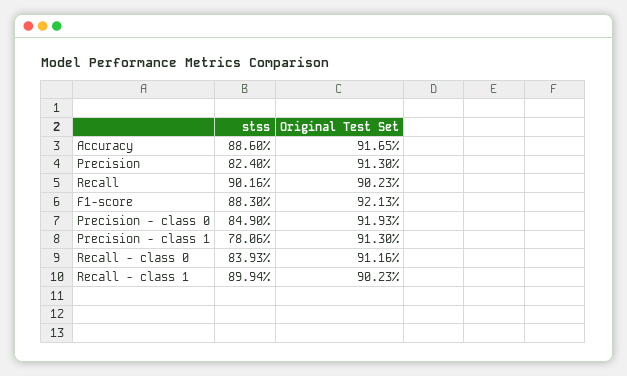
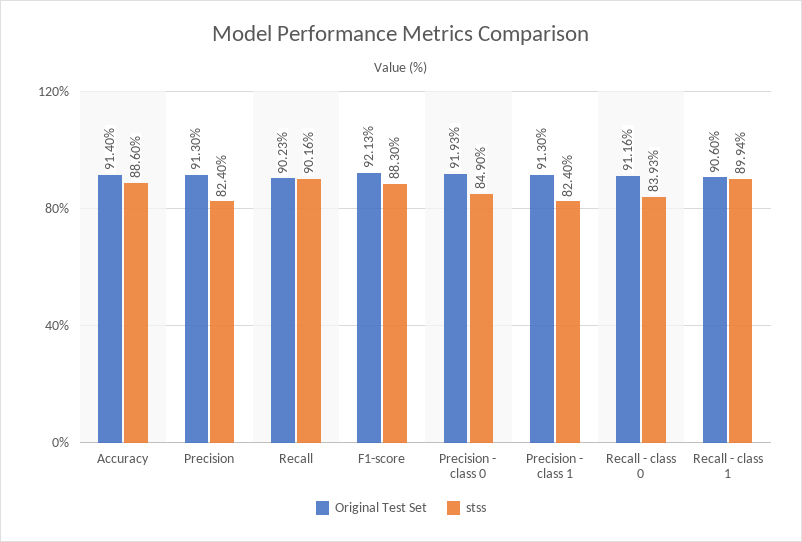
  {
    "stss": {
      "Accuracy": 88.6,
      "Precision": 82.4,
      "Recall": 90.16,
      "F1-score": 88.3,
      "Precision - class 0": 84.9,
-     "Precision - class 1": 78.06,
+     "Precision - class 1": 82.4,
      "Recall - class 0": 83.93,
      "Recall - class 1": 89.94
    },
    "Original Test Set": {
-     "Accuracy": 91.65,
+     "Accuracy": 91.4,
      "Precision": 91.3,
      "Recall": 90.23,
      "F1-score": 92.13,
      "Precision - class 0": 91.93,
      "Precision - class 1": 91.3,
      "Recall - class 0": 91.16,
-     "Recall - class 1": 90.23
+     "Recall - class 1": 90.6
    }
  }

